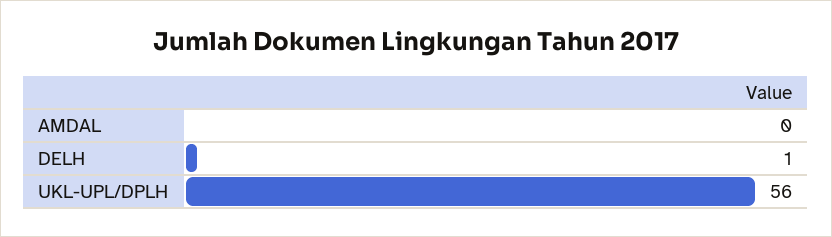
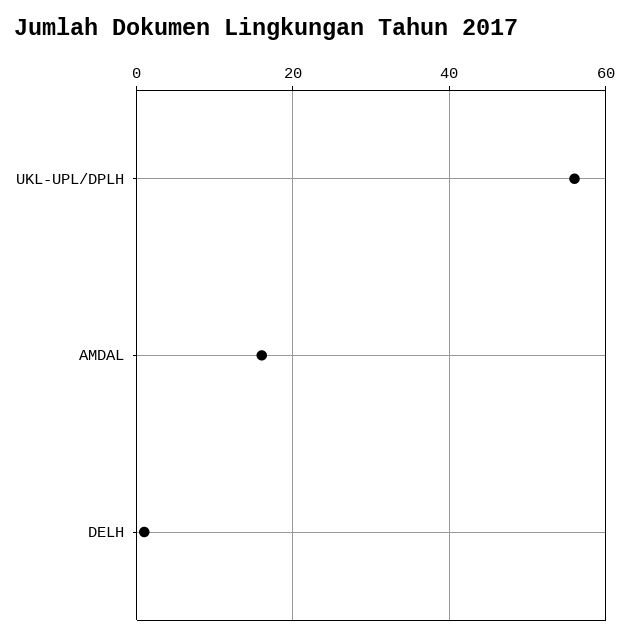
  {
-   "AMDAL": 0,
+   "AMDAL": 15,
    "DELH": 1,
    "UKL-UPL/DPLH": 56
  }

